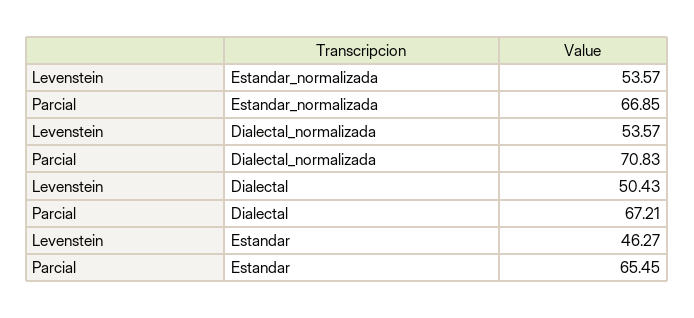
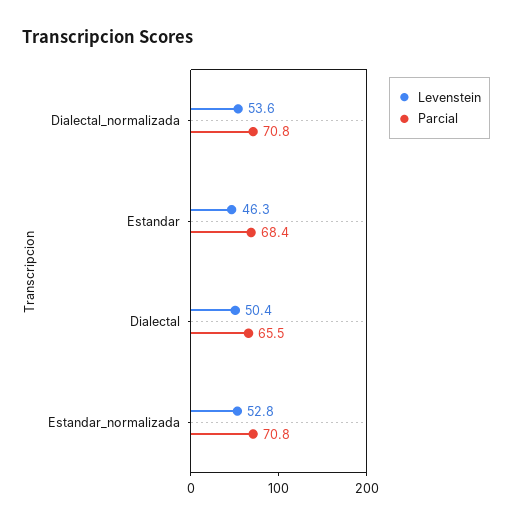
  {
    "Levenstein": {
-     "Estandar_normalizada": 53.57,
+     "Estandar_normalizada": 52.8,
      "Dialectal_normalizada": 53.57,
      "Dialectal": 50.43,
      "Estandar": 46.27
    },
    "Parcial": {
-     "Estandar_normalizada": 66.85,
+     "Estandar_normalizada": 70.8,
      "Dialectal_normalizada": 70.83,
-     "Dialectal": 67.21,
+     "Dialectal": 65.5,
-     "Estandar": 65.45
+     "Estandar": 68.4
    }
  }

